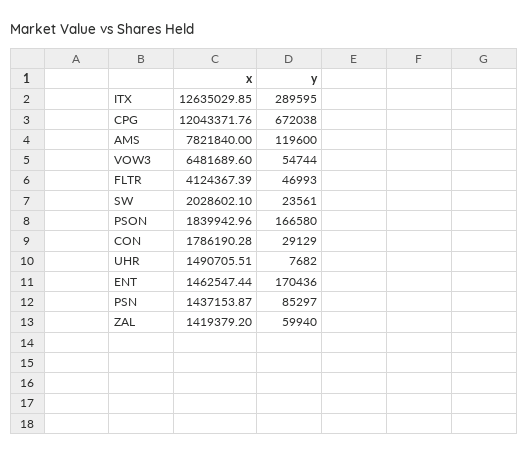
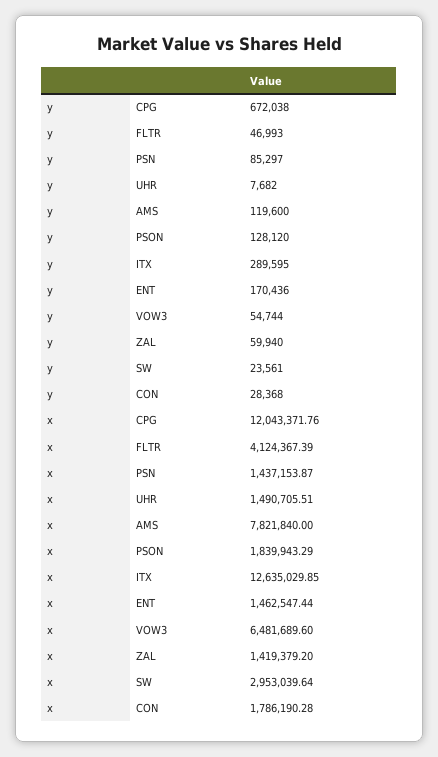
  {
    "x": {
      "ITX": 12635029.85,
      "CPG": 12043371.76,
      "AMS": 7821840,
      "VOW3": 6481689.6,
      "FLTR": 4124367.39,
-     "SW": 2028602.1,
+     "SW": 2953039.64,
-     "PSON": 1839942.96,
+     "PSON": 1839943.29,
      "CON": 1786190.28,
      "UHR": 1490705.51,
      "ENT": 1462547.44,
      "PSN": 1437153.87,
      "ZAL": 1419379.2
    },
    "y": {
      "ITX": 289595,
      "CPG": 672038,
      "AMS": 119600,
      "VOW3": 54744,
      "FLTR": 46993,
      "SW": 23561,
-     "PSON": 166580,
+     "PSON": 128120,
-     "CON": 29129,
+     "CON": 28368,
      "UHR": 7682,
      "ENT": 170436,
      "PSN": 85297,
      "ZAL": 59940
    }
  }

